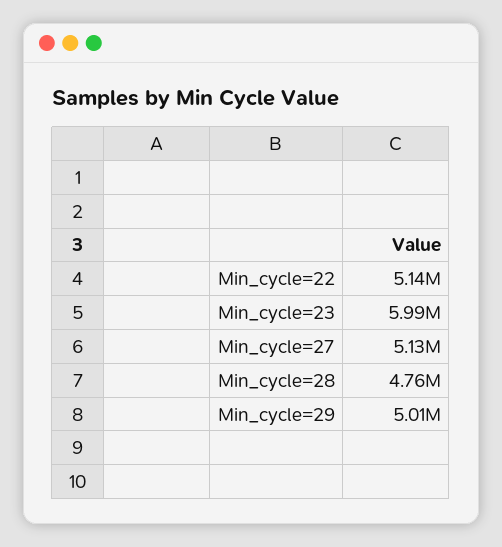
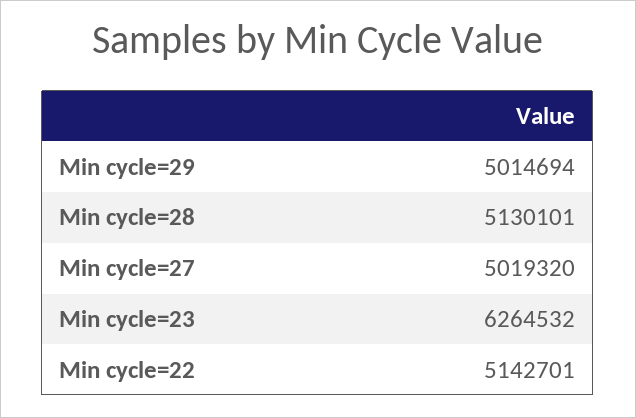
  {
    "Min_cycle=22": 5142701,
-   "Min_cycle=23": 5990000,
+   "Min_cycle=23": 6264532,
-   "Min_cycle=27": 5130000,
+   "Min_cycle=27": 5019320,
-   "Min_cycle=28": 4760000,
+   "Min_cycle=28": 5130101,
    "Min_cycle=29": 5014694
  }

